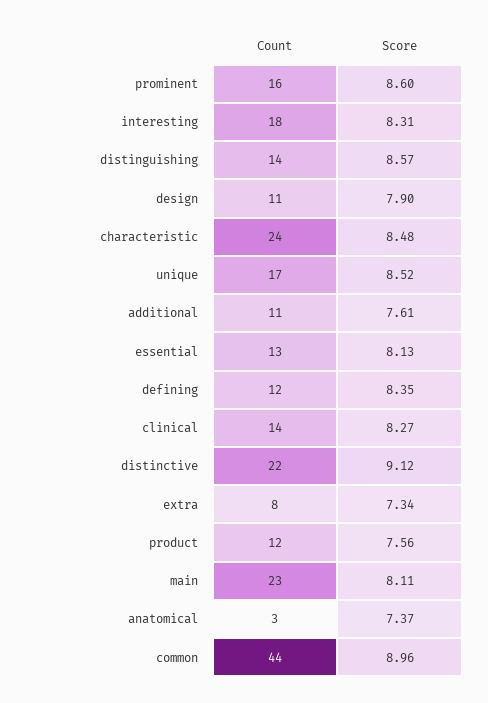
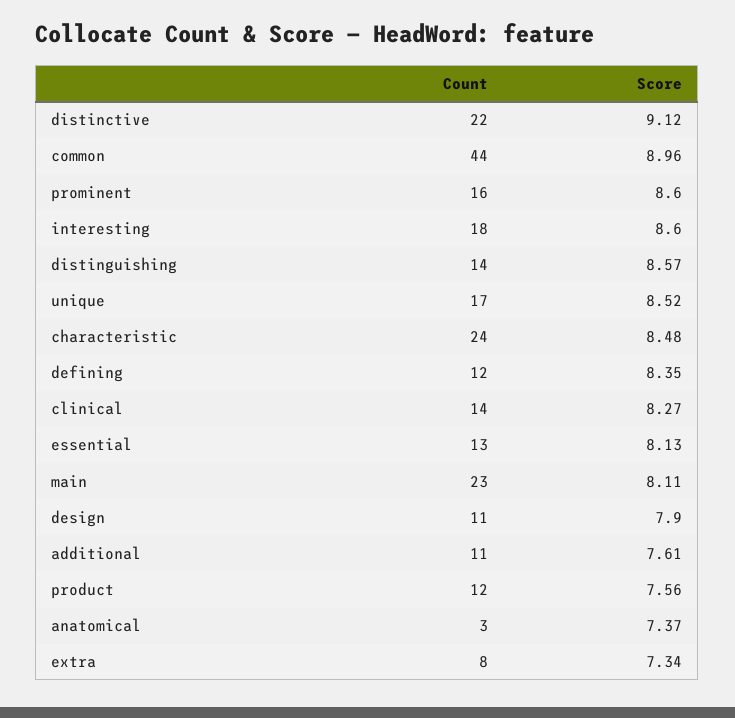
  {
    "Count": {
      "prominent": 16,
      "interesting": 18,
      "distinguishing": 14,
      "design": 11,
      "characteristic": 24,
      "unique": 17,
      "additional": 11,
      "essential": 13,
      "defining": 12,
      "clinical": 14,
      "distinctive": 22,
      "extra": 8,
      "product": 12,
      "main": 23,
      "anatomical": 3,
      "common": 44
    },
    "Score": {
      "prominent": 8.6,
-     "interesting": 8.31,
+     "interesting": 8.6,
      "distinguishing": 8.57,
      "design": 7.9,
      "characteristic": 8.48,
      "unique": 8.52,
      "additional": 7.61,
      "essential": 8.13,
      "defining": 8.35,
      "clinical": 8.27,
      "distinctive": 9.12,
      "extra": 7.34,
      "product": 7.56,
      "main": 8.11,
      "anatomical": 7.37,
      "common": 8.96
    }
  }

